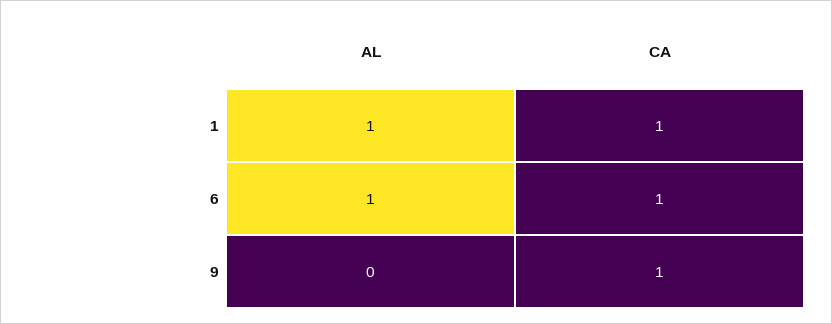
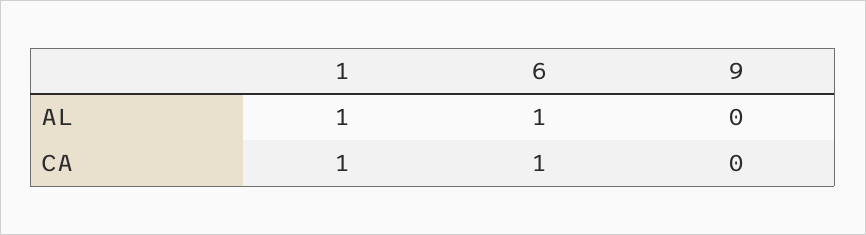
  {
    "AL": {
      "1": 1,
      "6": 1,
      "9": 0
    },
    "CA": {
      "1": 1,
      "6": 1,
-     "9": 1
+     "9": 0
    }
  }

